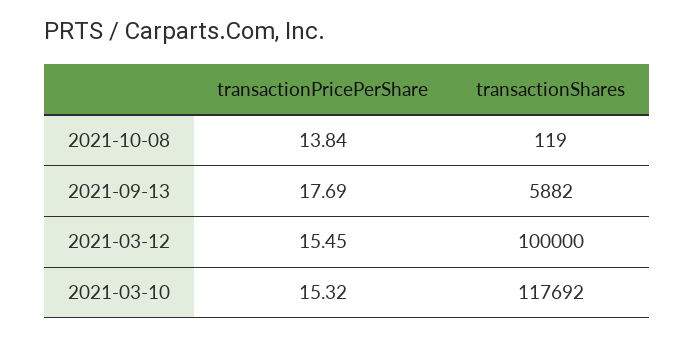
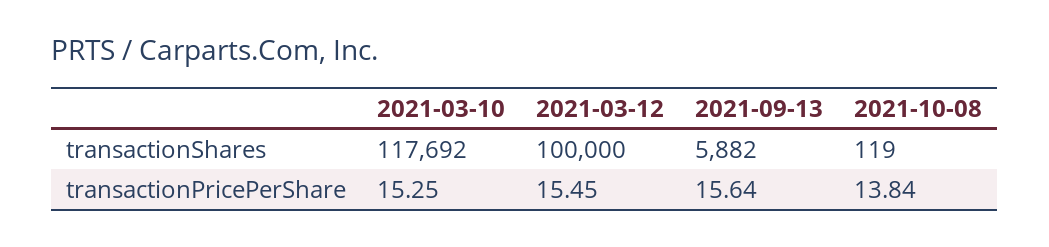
  {
    "transactionPricePerShare": {
      "2021-10-08": 13.84,
-     "2021-09-13": 17.69,
+     "2021-09-13": 15.64,
      "2021-03-12": 15.45,
-     "2021-03-10": 15.32
+     "2021-03-10": 15.25
    },
    "transactionShares": {
      "2021-10-08": 119,
      "2021-09-13": 5882,
      "2021-03-12": 100000,
      "2021-03-10": 117692
    }
  }

